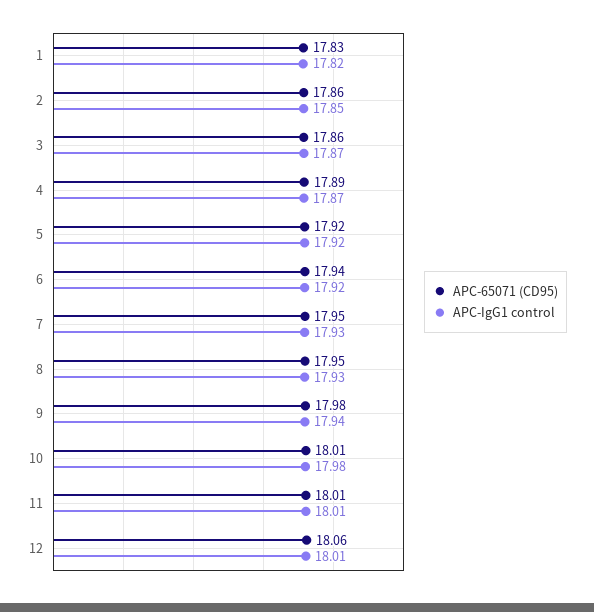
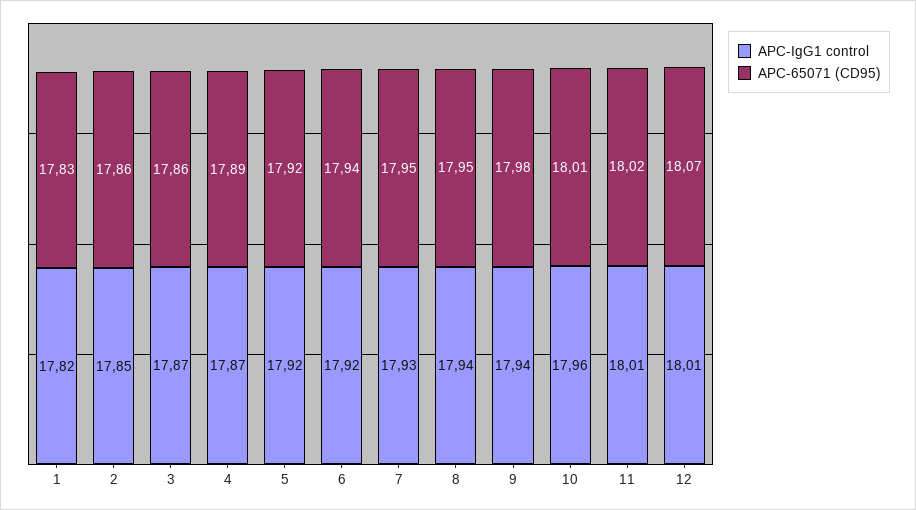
  {
    "APC-65071 (CD95)": {
      "1": 17.83,
      "2": 17.86,
      "3": 17.86,
      "4": 17.89,
      "5": 17.92,
      "6": 17.94,
      "7": 17.95,
      "8": 17.95,
      "9": 17.98,
      "10": 18.01,
-     "11": 18.01,
+     "11": 18.02,
-     "12": 18.06
+     "12": 18.07
    },
    "APC-IgG1 control": {
      "1": 17.82,
      "2": 17.85,
      "3": 17.87,
      "4": 17.87,
      "5": 17.92,
      "6": 17.92,
      "7": 17.93,
-     "8": 17.93,
+     "8": 17.94,
      "9": 17.94,
-     "10": 17.98,
+     "10": 17.96,
      "11": 18.01,
      "12": 18.01
    }
  }

